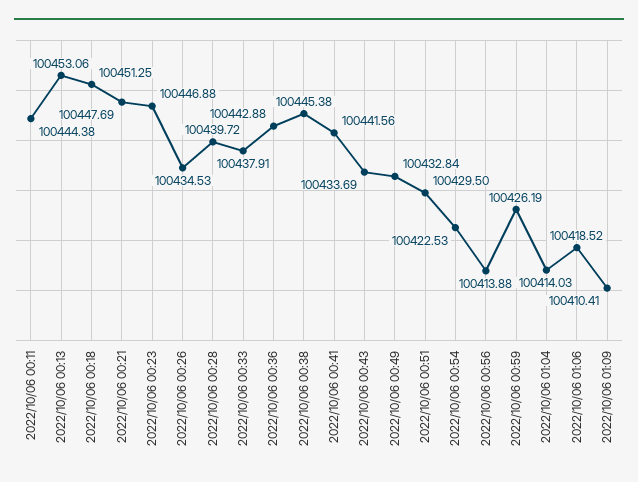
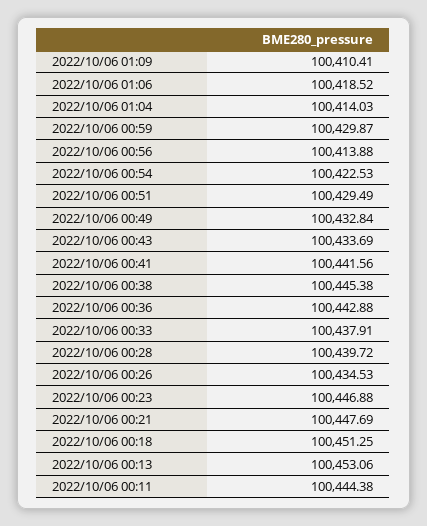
  {
    "2022/10/06 00:11": 100444.38,
    "2022/10/06 00:13": 100453.06,
    "2022/10/06 00:18": 100451.25,
    "2022/10/06 00:21": 100447.69,
    "2022/10/06 00:23": 100446.88,
    "2022/10/06 00:26": 100434.53,
    "2022/10/06 00:28": 100439.72,
    "2022/10/06 00:33": 100437.91,
    "2022/10/06 00:36": 100442.88,
    "2022/10/06 00:38": 100445.38,
    "2022/10/06 00:41": 100441.56,
    "2022/10/06 00:43": 100433.69,
    "2022/10/06 00:49": 100432.84,
-   "2022/10/06 00:51": 100429.5,
+   "2022/10/06 00:51": 100429.49,
    "2022/10/06 00:54": 100422.53,
    "2022/10/06 00:56": 100413.88,
-   "2022/10/06 00:59": 100426.19,
+   "2022/10/06 00:59": 100429.87,
    "2022/10/06 01:04": 100414.03,
    "2022/10/06 01:06": 100418.52,
    "2022/10/06 01:09": 100410.41
  }

